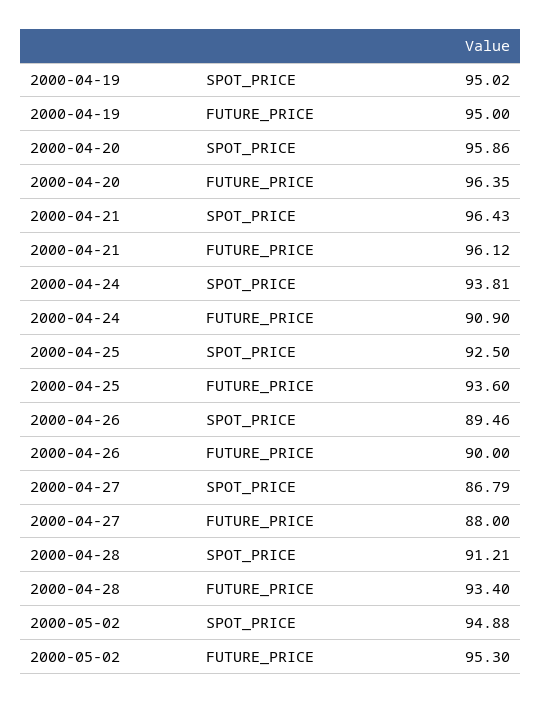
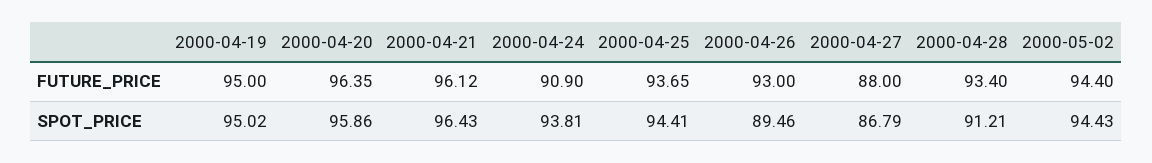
  {
    "2000-04-19": {
      "SPOT_PRICE": 95.02,
      "FUTURE_PRICE": 95
    },
    "2000-04-20": {
      "SPOT_PRICE": 95.86,
      "FUTURE_PRICE": 96.35
    },
    "2000-04-21": {
      "SPOT_PRICE": 96.43,
      "FUTURE_PRICE": 96.12
    },
    "2000-04-24": {
      "SPOT_PRICE": 93.81,
      "FUTURE_PRICE": 90.9
    },
    "2000-04-25": {
-     "SPOT_PRICE": 92.5,
+     "SPOT_PRICE": 94.41,
-     "FUTURE_PRICE": 93.6
+     "FUTURE_PRICE": 93.65
    },
    "2000-04-26": {
      "SPOT_PRICE": 89.46,
-     "FUTURE_PRICE": 90
+     "FUTURE_PRICE": 93
    },
    "2000-04-27": {
      "SPOT_PRICE": 86.79,
      "FUTURE_PRICE": 88
    },
    "2000-04-28": {
      "SPOT_PRICE": 91.21,
      "FUTURE_PRICE": 93.4
    },
    "2000-05-02": {
-     "SPOT_PRICE": 94.88,
+     "SPOT_PRICE": 94.43,
-     "FUTURE_PRICE": 95.3
+     "FUTURE_PRICE": 94.4
    }
  }

